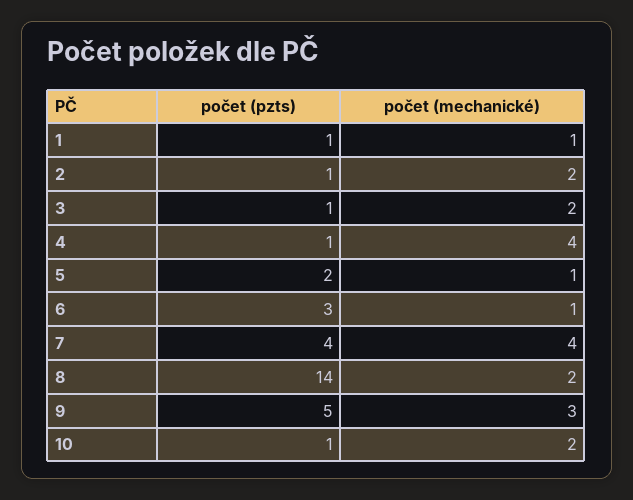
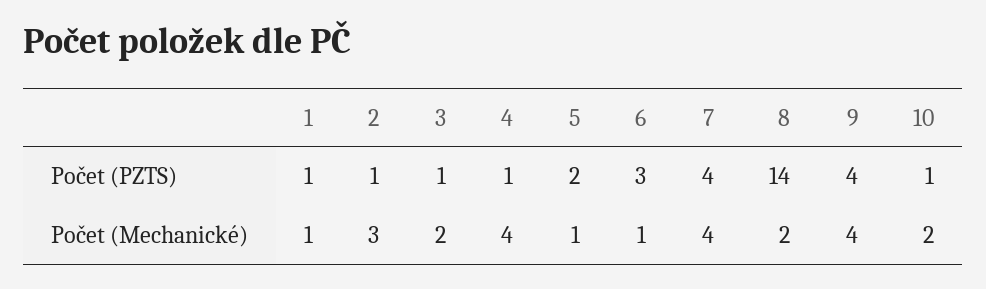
  {
    "počet (pzts)": {
      "1": 1,
      "2": 1,
      "3": 1,
      "4": 1,
      "5": 2,
      "6": 3,
      "7": 4,
      "8": 14,
-     "9": 5,
+     "9": 4,
      "10": 1
    },
    "počet (mechanické)": {
      "1": 1,
-     "2": 2,
+     "2": 3,
      "3": 2,
      "4": 4,
      "5": 1,
      "6": 1,
      "7": 4,
      "8": 2,
-     "9": 3,
+     "9": 4,
      "10": 2
    }
  }

